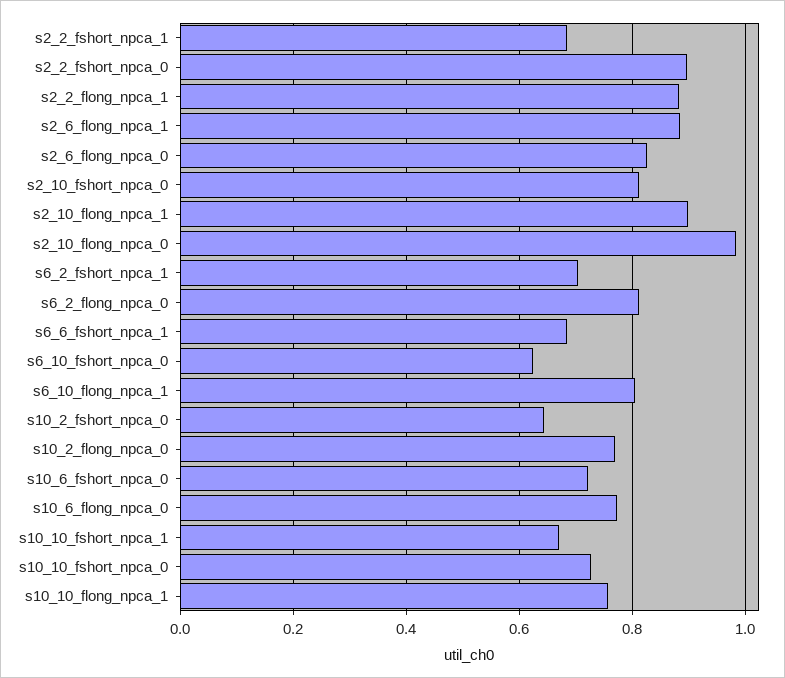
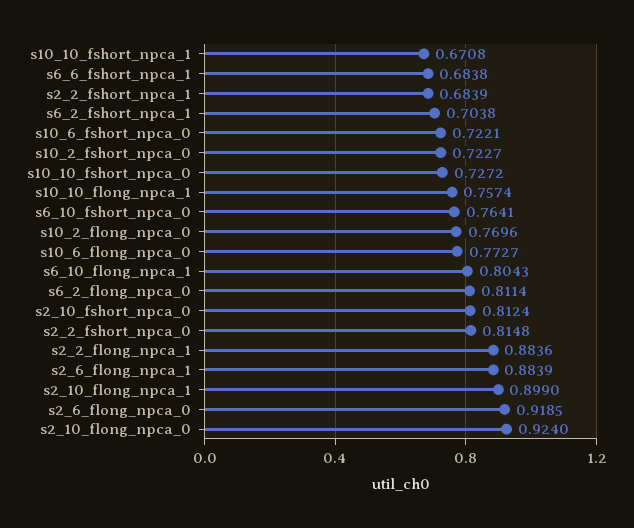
  {
    "s2_2_fshort_npca_1": 0.6839,
-   "s2_2_fshort_npca_0": 0.9,
+   "s2_2_fshort_npca_0": 0.8148,
    "s2_2_flong_npca_1": 0.8836,
    "s2_6_flong_npca_1": 0.8839,
-   "s2_6_flong_npca_0": 0.82,
+   "s2_6_flong_npca_0": 0.9185,
    "s2_10_fshort_npca_0": 0.8124,
    "s2_10_flong_npca_1": 0.899,
-   "s2_10_flong_npca_0": 0.98,
+   "s2_10_flong_npca_0": 0.924,
    "s6_2_fshort_npca_1": 0.7038,
    "s6_2_flong_npca_0": 0.8114,
    "s6_6_fshort_npca_1": 0.6838,
-   "s6_10_fshort_npca_0": 0.62,
+   "s6_10_fshort_npca_0": 0.7641,
    "s6_10_flong_npca_1": 0.8043,
-   "s10_2_fshort_npca_0": 0.64,
+   "s10_2_fshort_npca_0": 0.7227,
    "s10_2_flong_npca_0": 0.7696,
    "s10_6_fshort_npca_0": 0.7221,
    "s10_6_flong_npca_0": 0.7727,
    "s10_10_fshort_npca_1": 0.6708,
    "s10_10_fshort_npca_0": 0.7272,
    "s10_10_flong_npca_1": 0.7574
  }

